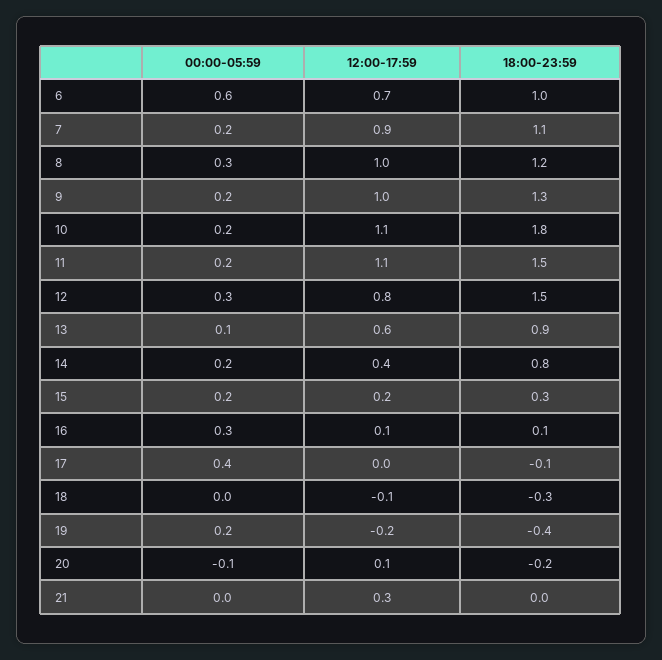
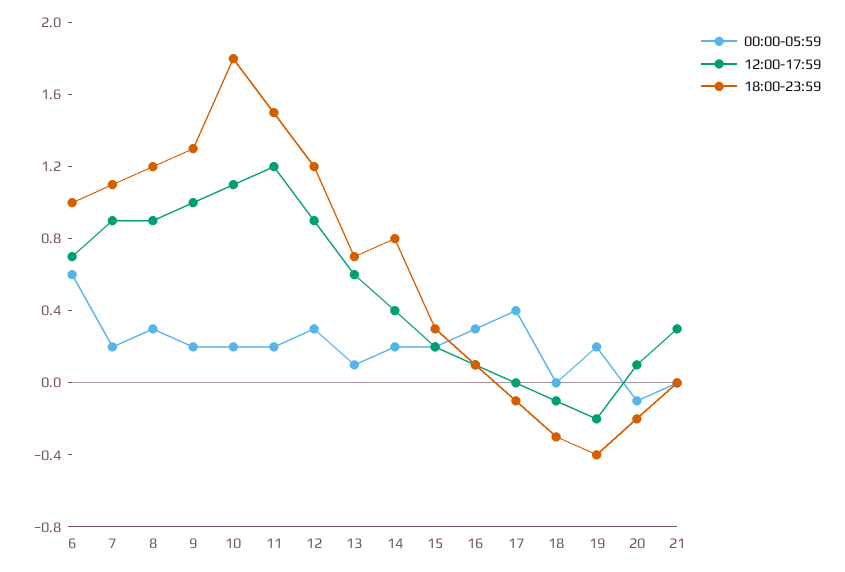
  {
    "00:00-05:59": {
      "6": 0.6,
      "7": 0.2,
      "8": 0.3,
      "9": 0.2,
      "10": 0.2,
      "11": 0.2,
      "12": 0.3,
      "13": 0.1,
      "14": 0.2,
      "15": 0.2,
      "16": 0.3,
      "17": 0.4,
      "18": 0,
      "19": 0.2,
      "20": -0.1,
      "21": 0
    },
    "12:00-17:59": {
      "6": 0.7,
      "7": 0.9,
-     "8": 1,
+     "8": 0.9,
      "9": 1,
      "10": 1.1,
-     "11": 1.1,
+     "11": 1.2,
-     "12": 0.8,
+     "12": 0.9,
      "13": 0.6,
      "14": 0.4,
      "15": 0.2,
      "16": 0.1,
      "17": 0,
      "18": -0.1,
      "19": -0.2,
      "20": 0.1,
      "21": 0.3
    },
    "18:00-23:59": {
      "6": 1,
      "7": 1.1,
      "8": 1.2,
      "9": 1.3,
      "10": 1.8,
      "11": 1.5,
-     "12": 1.5,
+     "12": 1.2,
-     "13": 0.9,
+     "13": 0.7,
      "14": 0.8,
      "15": 0.3,
      "16": 0.1,
      "17": -0.1,
      "18": -0.3,
      "19": -0.4,
      "20": -0.2,
      "21": 0
    }
  }

